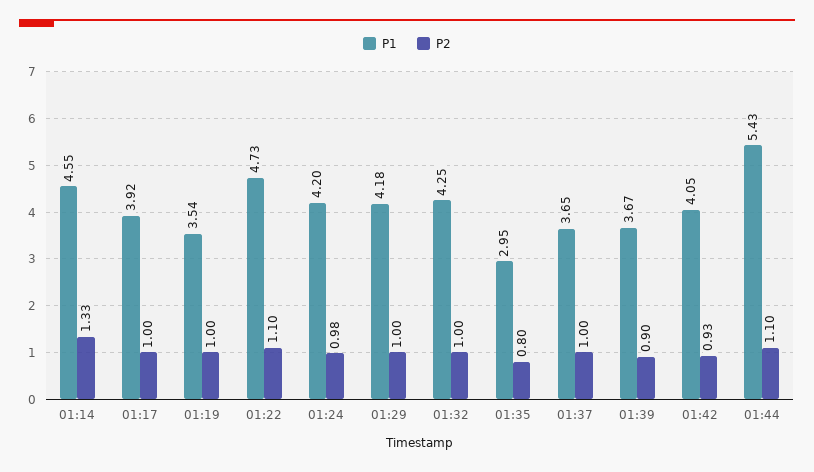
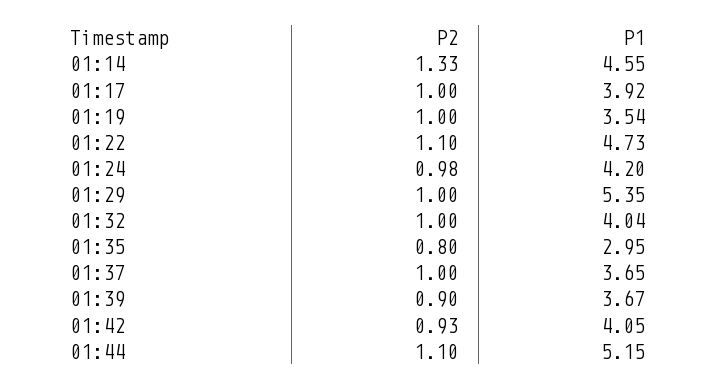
  {
    "P1": {
      "01:14": 4.55,
      "01:17": 3.92,
      "01:19": 3.54,
      "01:22": 4.73,
      "01:24": 4.2,
-     "01:29": 4.18,
+     "01:29": 5.35,
-     "01:32": 4.25,
+     "01:32": 4.04,
      "01:35": 2.95,
      "01:37": 3.65,
      "01:39": 3.67,
      "01:42": 4.05,
-     "01:44": 5.43
+     "01:44": 5.15
    },
    "P2": {
      "01:14": 1.33,
      "01:17": 1,
      "01:19": 1,
      "01:22": 1.1,
      "01:24": 0.98,
      "01:29": 1,
      "01:32": 1,
      "01:35": 0.8,
      "01:37": 1,
      "01:39": 0.9,
      "01:42": 0.93,
      "01:44": 1.1
    }
  }

